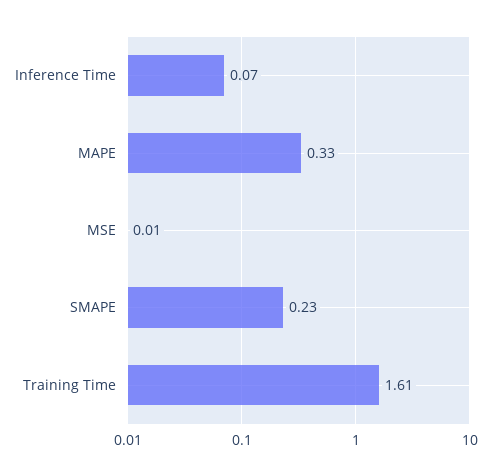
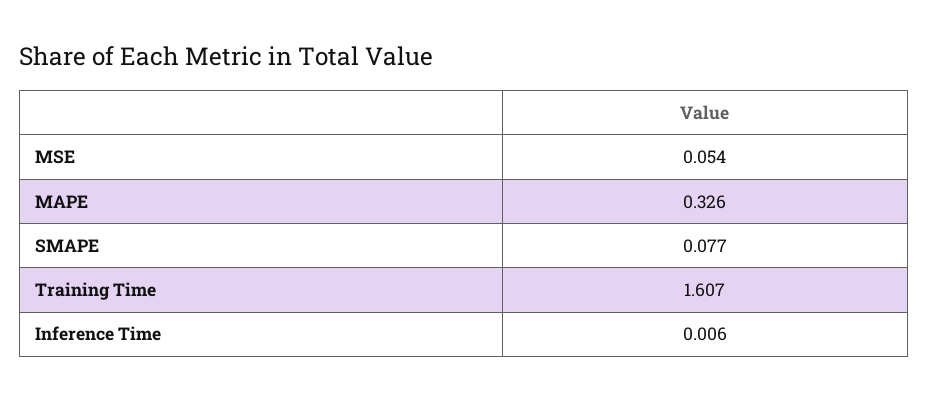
  {
-   "Inference Time": 0.07,
+   "Inference Time": 0.006,
    "MAPE": 0.326,
-   "MSE": 0.01,
+   "MSE": 0.054,
-   "SMAPE": 0.23,
+   "SMAPE": 0.077,
    "Training Time": 1.607
  }

